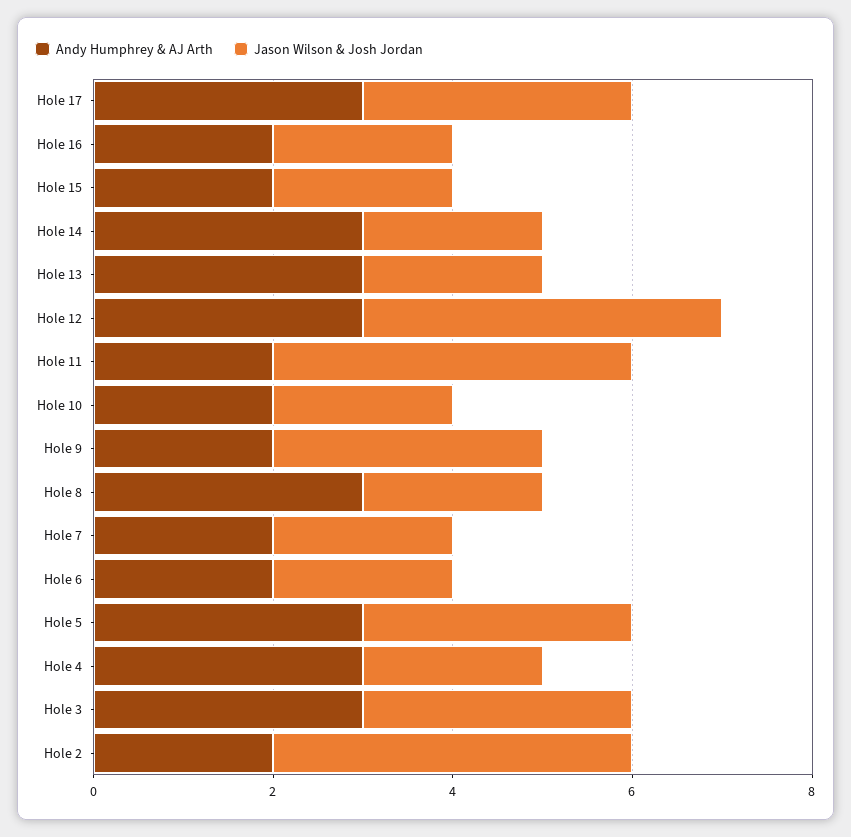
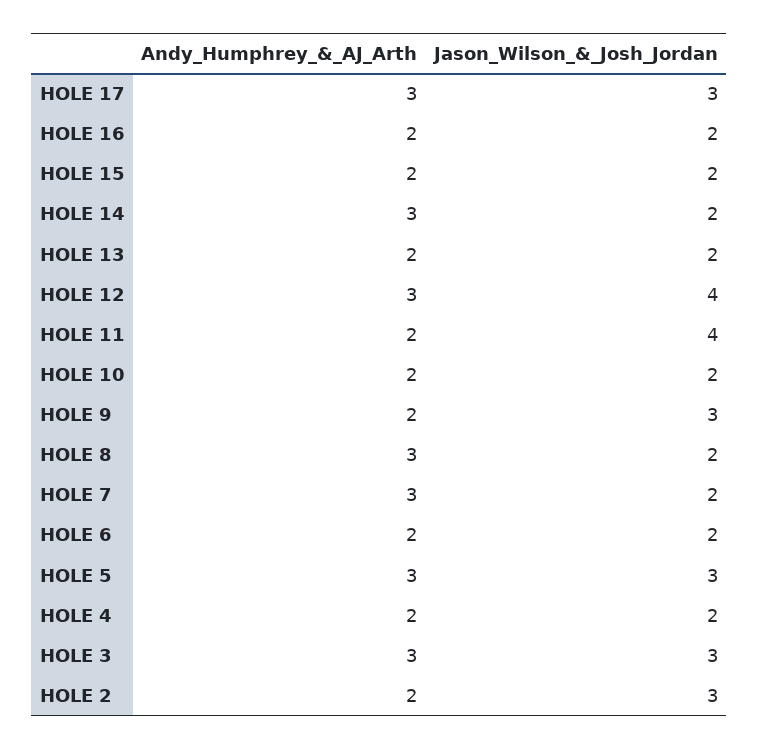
  {
    "Andy Humphrey & AJ Arth": {
      "Hole 17": 3,
      "Hole 16": 2,
      "Hole 15": 2,
      "Hole 14": 3,
-     "Hole 13": 3,
+     "Hole 13": 2,
      "Hole 12": 3,
      "Hole 11": 2,
      "Hole 10": 2,
      "Hole 9": 2,
      "Hole 8": 3,
-     "Hole 7": 2,
+     "Hole 7": 3,
      "Hole 6": 2,
      "Hole 5": 3,
-     "Hole 4": 3,
+     "Hole 4": 2,
      "Hole 3": 3,
      "Hole 2": 2
    },
    "Jason Wilson & Josh Jordan": {
      "Hole 17": 3,
      "Hole 16": 2,
      "Hole 15": 2,
      "Hole 14": 2,
      "Hole 13": 2,
      "Hole 12": 4,
      "Hole 11": 4,
      "Hole 10": 2,
      "Hole 9": 3,
      "Hole 8": 2,
      "Hole 7": 2,
      "Hole 6": 2,
      "Hole 5": 3,
      "Hole 4": 2,
      "Hole 3": 3,
-     "Hole 2": 4
+     "Hole 2": 3
    }
  }

